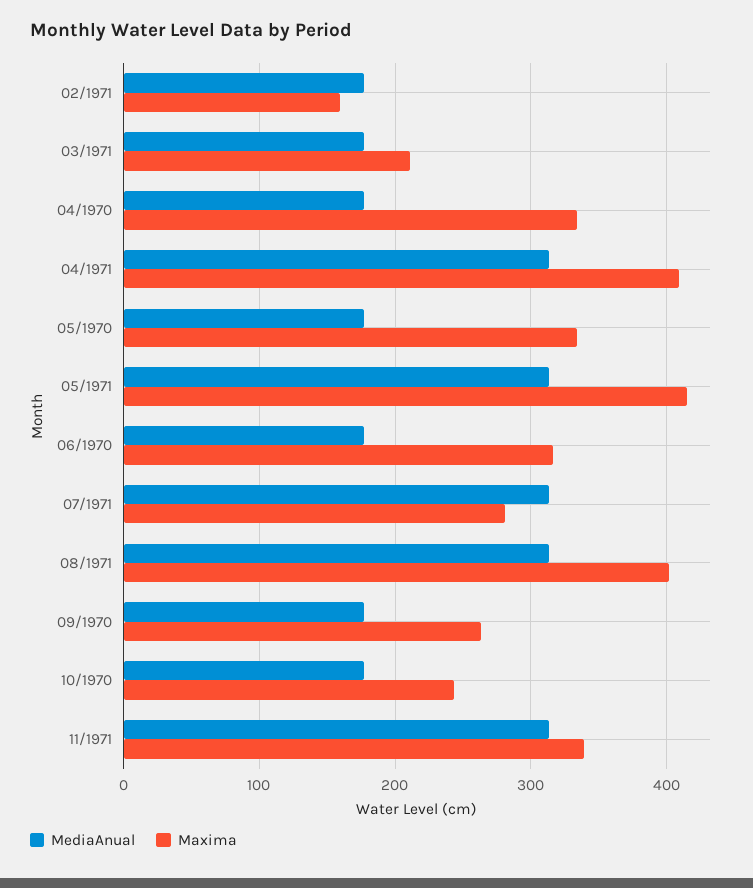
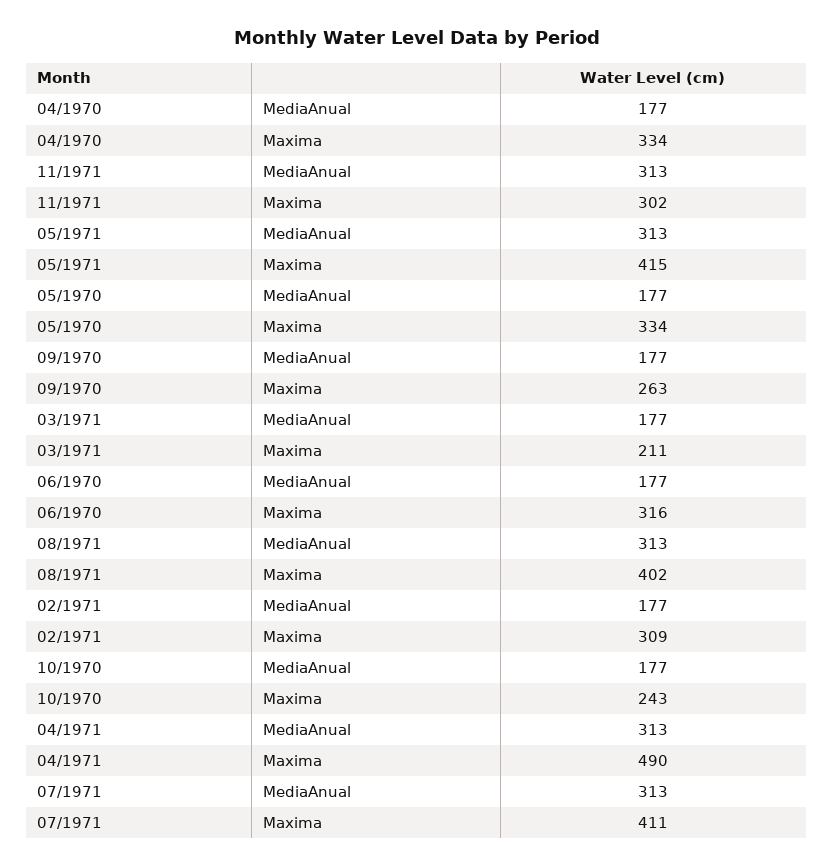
  {
    "MediaAnual": {
      "02/1971": 177,
      "03/1971": 177,
      "04/1970": 177,
      "04/1971": 313,
      "05/1970": 177,
      "05/1971": 313,
      "06/1970": 177,
      "07/1971": 313,
      "08/1971": 313,
      "09/1970": 177,
      "10/1970": 177,
      "11/1971": 313
    },
    "Maxima": {
-     "02/1971": 160,
+     "02/1971": 309,
      "03/1971": 211,
      "04/1970": 334,
-     "04/1971": 410,
+     "04/1971": 490,
      "05/1970": 334,
      "05/1971": 415,
      "06/1970": 316,
-     "07/1971": 280,
+     "07/1971": 411,
      "08/1971": 402,
      "09/1970": 263,
      "10/1970": 243,
-     "11/1971": 340
+     "11/1971": 302
    }
  }

